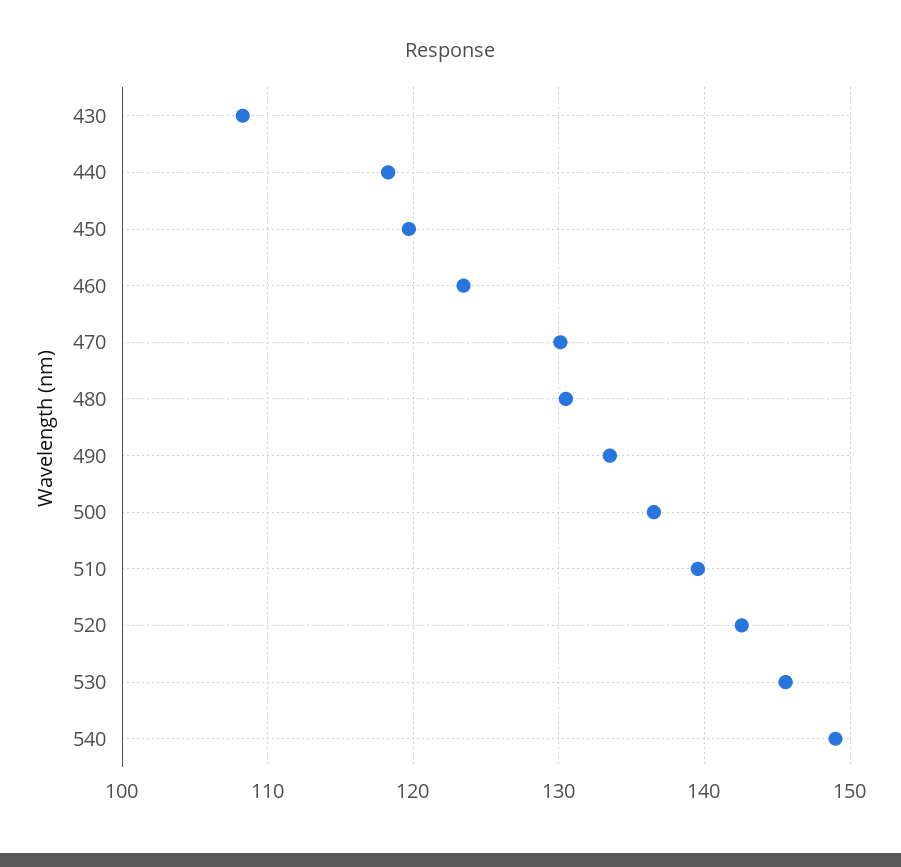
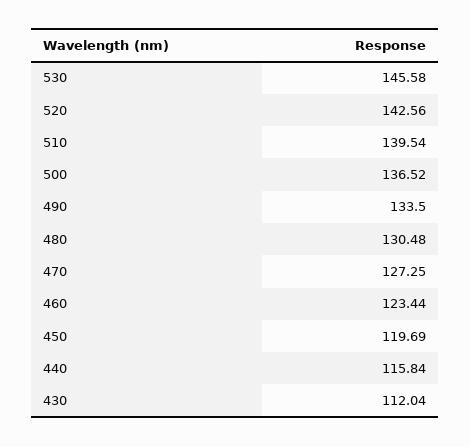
  {
-   "430": 108,
+   "430": 112.04,
-   "440": 118,
+   "440": 115.84,
    "450": 119.69,
    "460": 123.44,
-   "470": 130,
+   "470": 127.25,
    "480": 130.48,
    "490": 133.5,
    "500": 136.52,
    "510": 139.54,
    "520": 142.56,
-   "530": 145.58,
+   "530": 145.58
-   "540": 149
  }

